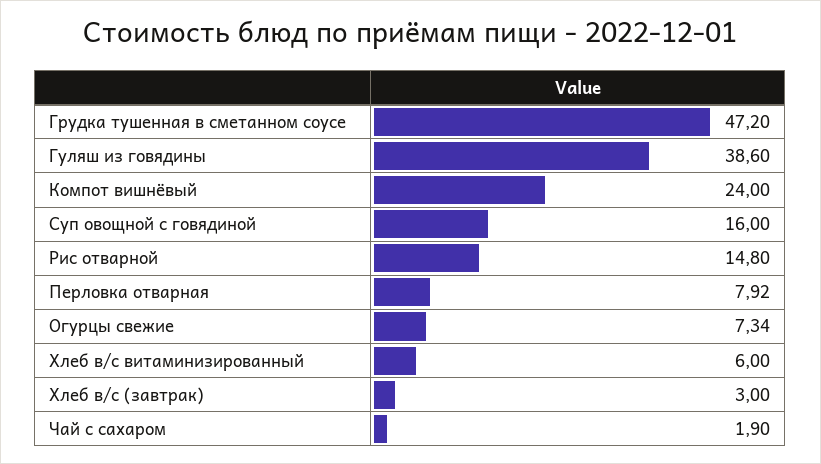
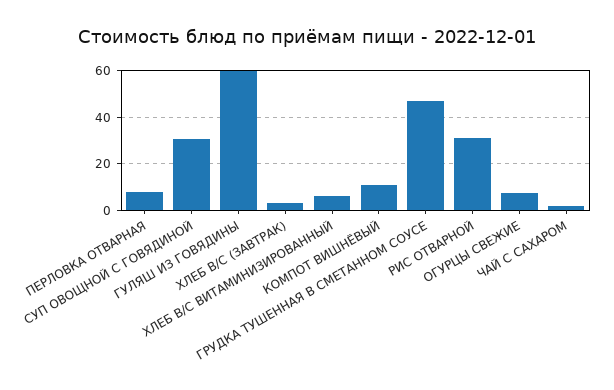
  {
    "Грудка тушенная в сметанном соусе": 47.2,
-   "Гуляш из говядины": 38.6,
+   "Гуляш из говядины": 60,
-   "Компот вишнёвый": 24,
+   "Компот вишнёвый": 10,
-   "Суп овощной с говядиной": 16,
+   "Суп овощной с говядиной": 30,
-   "Рис отварной": 14.8,
+   "Рис отварной": 30,
    "Перловка отварная": 7.92,
    "Огурцы свежие": 7.34,
    "Хлеб в/с витаминизированный": 6,
    "Хлеб в/с (завтрак)": 3,
    "Чай с сахаром": 1.9
  }

